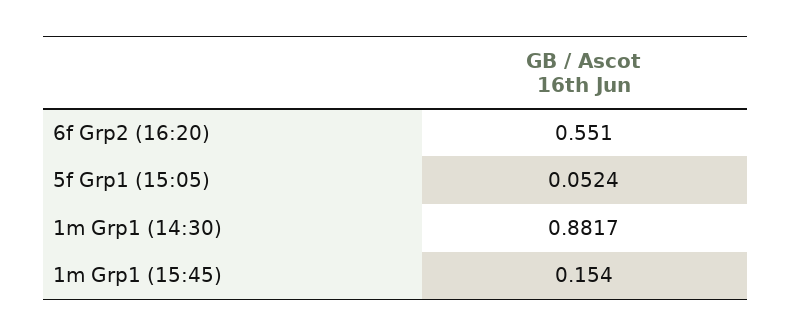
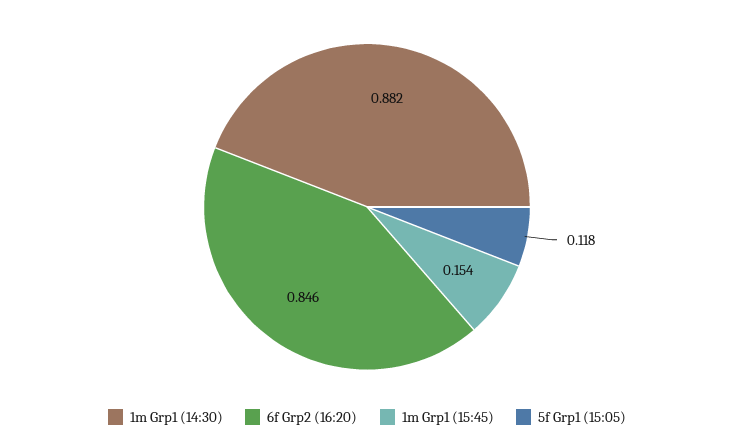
  {
-   "6f Grp2 (16:20)": 0.551,
+   "6f Grp2 (16:20)": 0.846,
-   "5f Grp1 (15:05)": 0.0524,
+   "5f Grp1 (15:05)": 0.118,
    "1m Grp1 (14:30)": 0.8817,
    "1m Grp1 (15:45)": 0.154
  }

